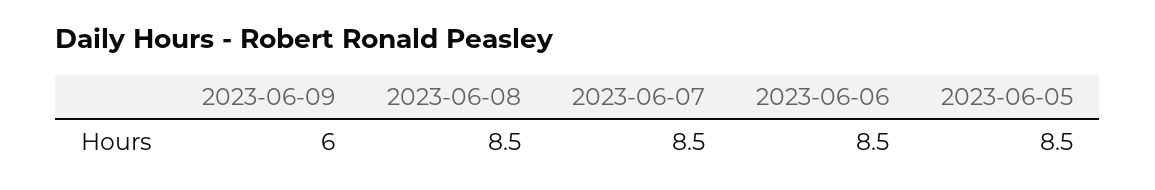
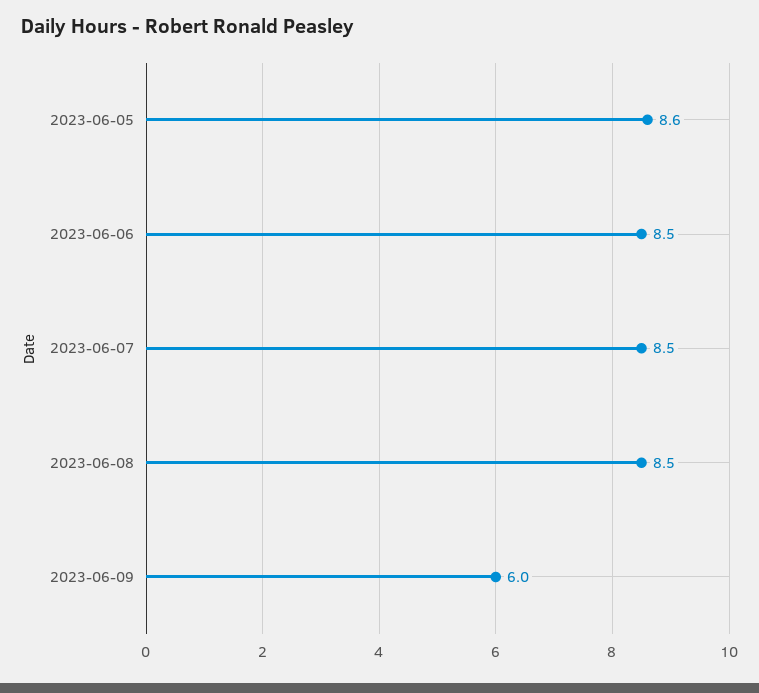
  {
    "2023-06-09": 6,
    "2023-06-08": 8.5,
    "2023-06-07": 8.5,
    "2023-06-06": 8.5,
-   "2023-06-05": 8.5
+   "2023-06-05": 8.6
  }

